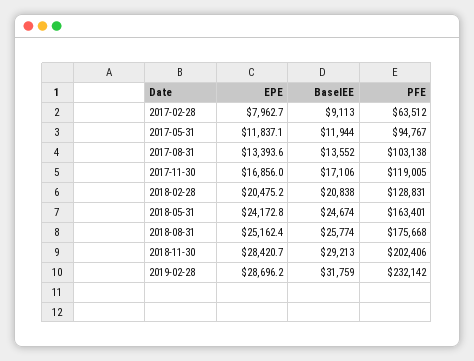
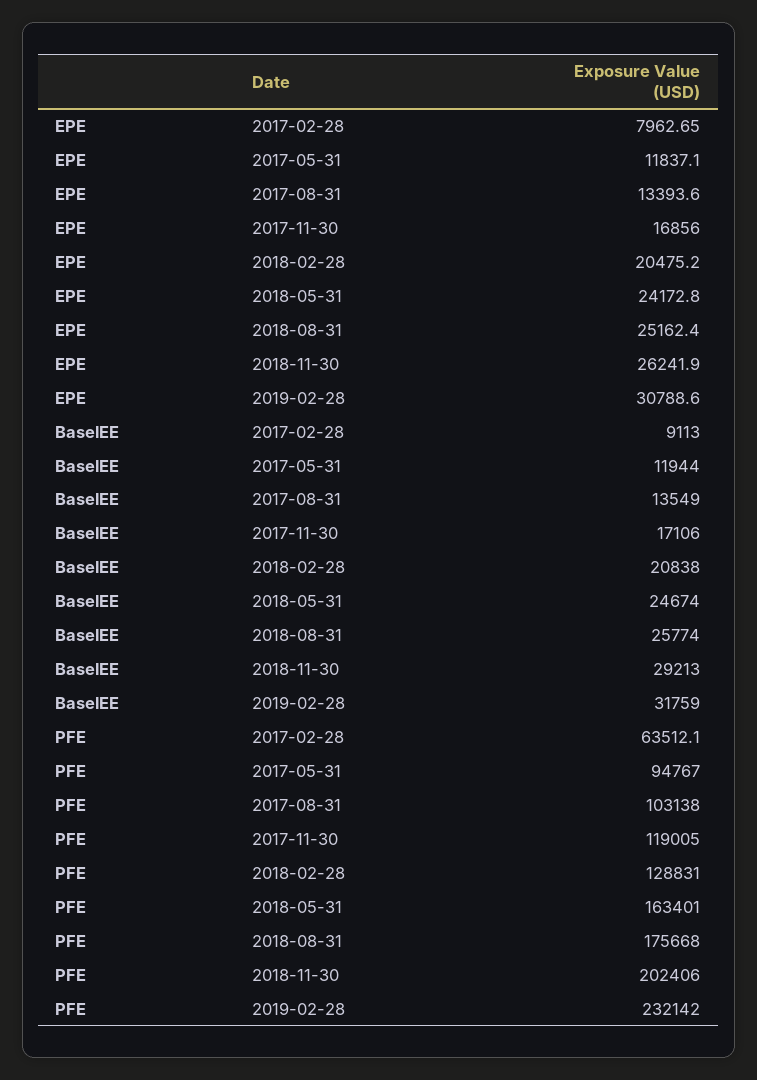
  {
    "EPE": {
      "2017-02-28": 7962.65,
      "2017-05-31": 11837.1,
      "2017-08-31": 13393.6,
      "2017-11-30": 16856,
      "2018-02-28": 20475.2,
      "2018-05-31": 24172.8,
      "2018-08-31": 25162.4,
-     "2018-11-30": 28420.7,
+     "2018-11-30": 26241.9,
-     "2019-02-28": 28696.2
+     "2019-02-28": 30788.6
    },
    "BaselEE": {
      "2017-02-28": 9113,
      "2017-05-31": 11944,
-     "2017-08-31": 13552,
+     "2017-08-31": 13549,
      "2017-11-30": 17106,
      "2018-02-28": 20838,
      "2018-05-31": 24674,
      "2018-08-31": 25774,
      "2018-11-30": 29213,
      "2019-02-28": 31759
    },
    "PFE": {
      "2017-02-28": 63512.1,
      "2017-05-31": 94767,
      "2017-08-31": 103138,
      "2017-11-30": 119005,
      "2018-02-28": 128831,
      "2018-05-31": 163401,
      "2018-08-31": 175668,
      "2018-11-30": 202406,
      "2019-02-28": 232142
    }
  }

